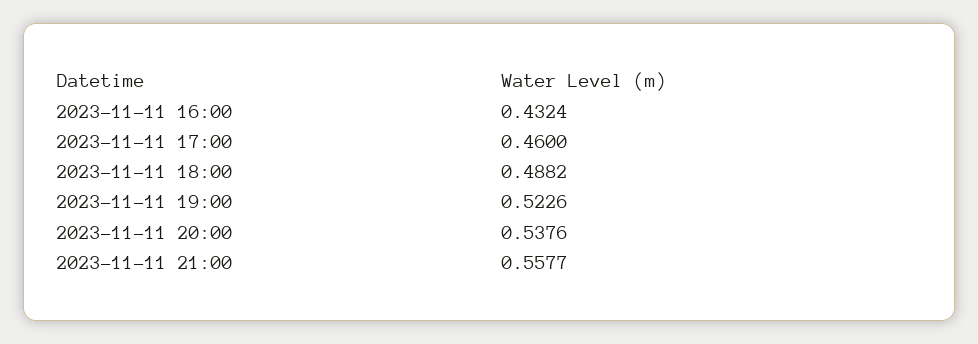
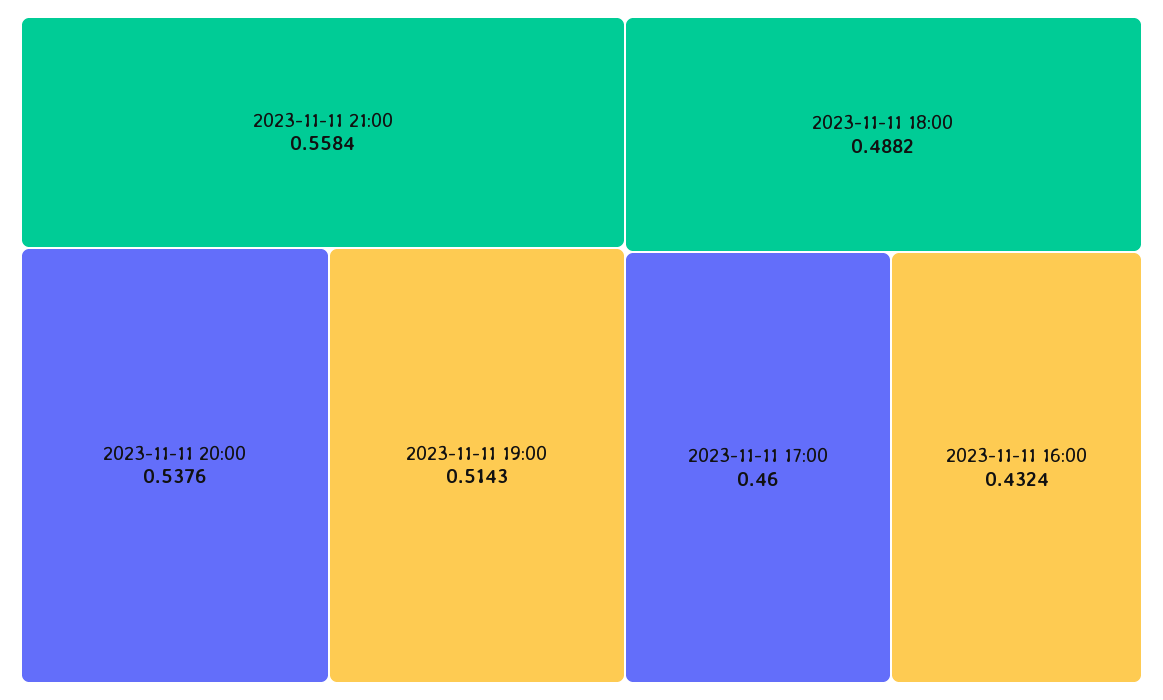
  {
    "2023-11-11 16:00": 0.4324,
    "2023-11-11 17:00": 0.46,
    "2023-11-11 18:00": 0.4882,
-   "2023-11-11 19:00": 0.5226,
+   "2023-11-11 19:00": 0.5143,
    "2023-11-11 20:00": 0.5376,
-   "2023-11-11 21:00": 0.5577
+   "2023-11-11 21:00": 0.5584
  }

